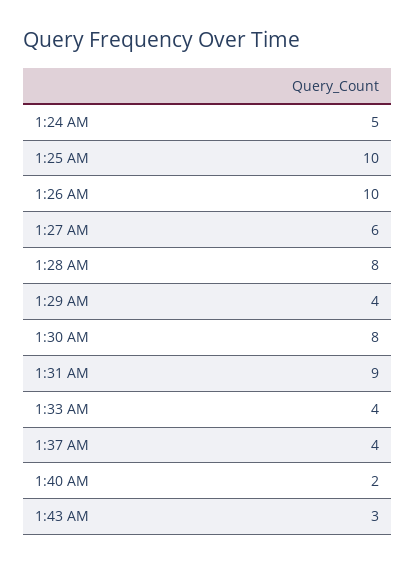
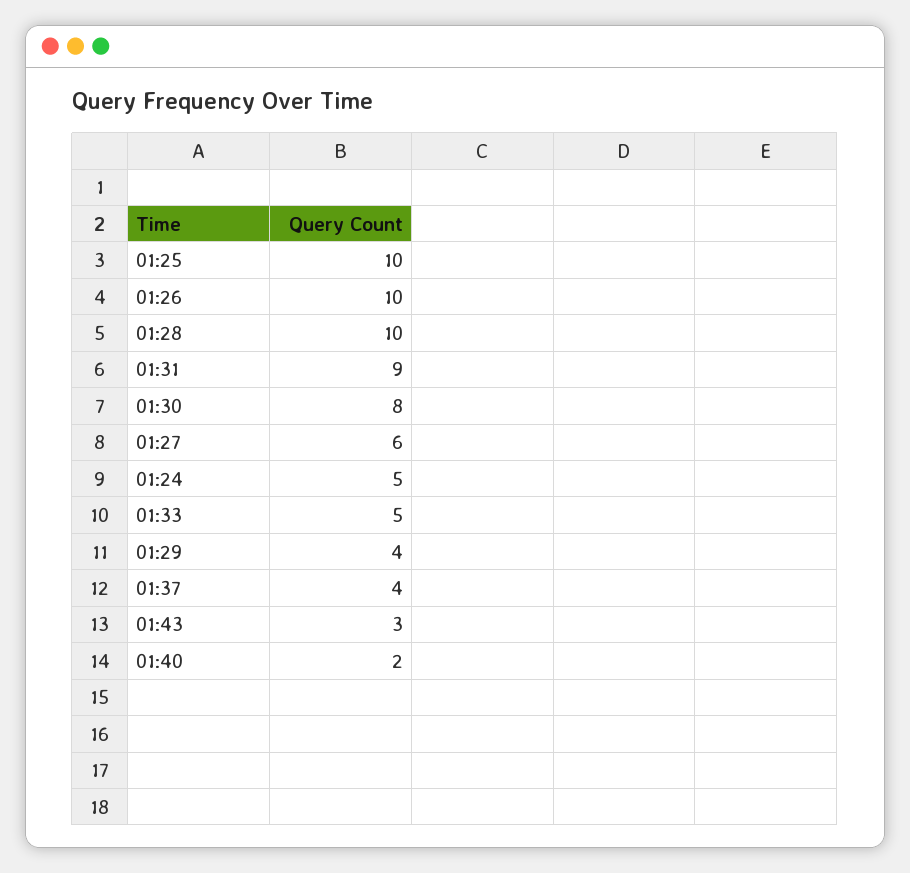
  {
    "1:24 AM": 5,
    "1:25 AM": 10,
    "1:26 AM": 10,
    "1:27 AM": 6,
-   "1:28 AM": 8,
+   "1:28 AM": 10,
    "1:29 AM": 4,
    "1:30 AM": 8,
    "1:31 AM": 9,
-   "1:33 AM": 4,
+   "1:33 AM": 5,
    "1:37 AM": 4,
    "1:40 AM": 2,
    "1:43 AM": 3
  }

